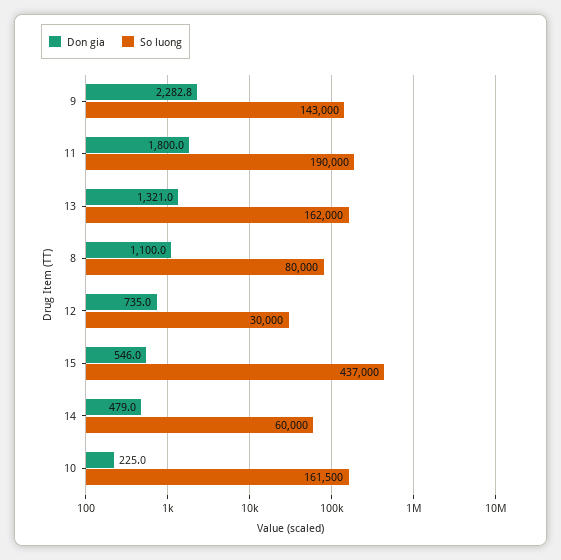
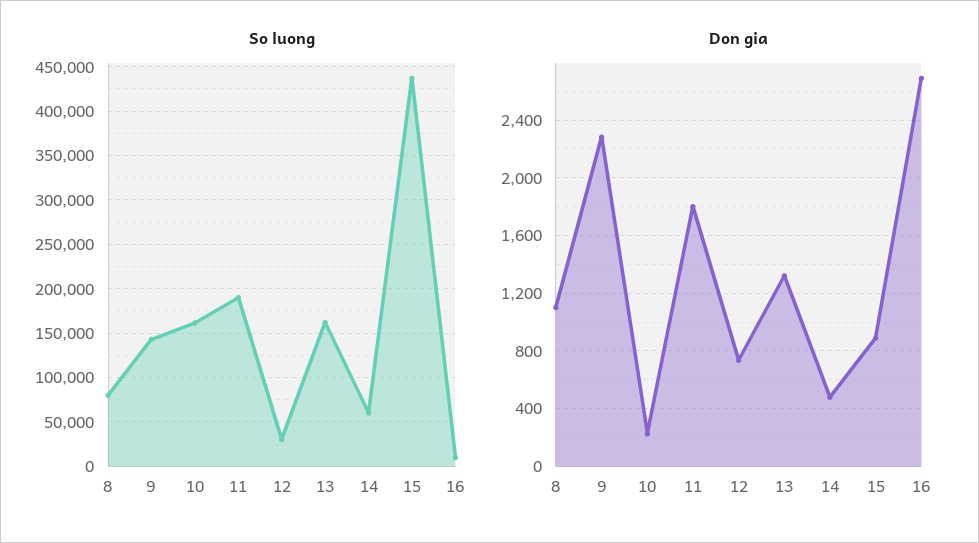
  {
    "Don gia": {
      "9": 2282.8,
      "11": 1800,
      "13": 1321,
      "8": 1100,
      "12": 735,
-     "15": 546,
+     "15": 900,
      "14": 479,
-     "10": 225
+     "10": 225,
+     "16": 2700
    },
    "So luong": {
      "9": 143000,
      "11": 190000,
      "13": 162000,
      "8": 80000,
      "12": 30000,
      "15": 437000,
      "14": 60000,
-     "10": 161500
+     "10": 161500,
+     "16": 10000
    }
  }

